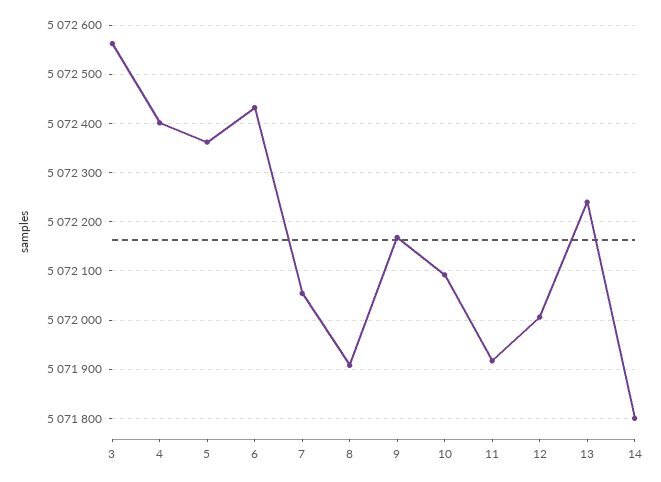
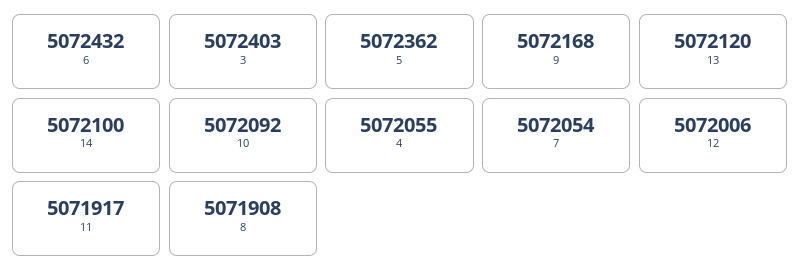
  {
-   "3": 5072560,
+   "3": 5072403,
-   "4": 5072400,
+   "4": 5072055,
    "5": 5072362,
    "6": 5072432,
    "7": 5072054,
    "8": 5071908,
    "9": 5072168,
    "10": 5072092,
    "11": 5071917,
    "12": 5072006,
-   "13": 5072240,
+   "13": 5072120,
-   "14": 5071800
+   "14": 5072100
  }

